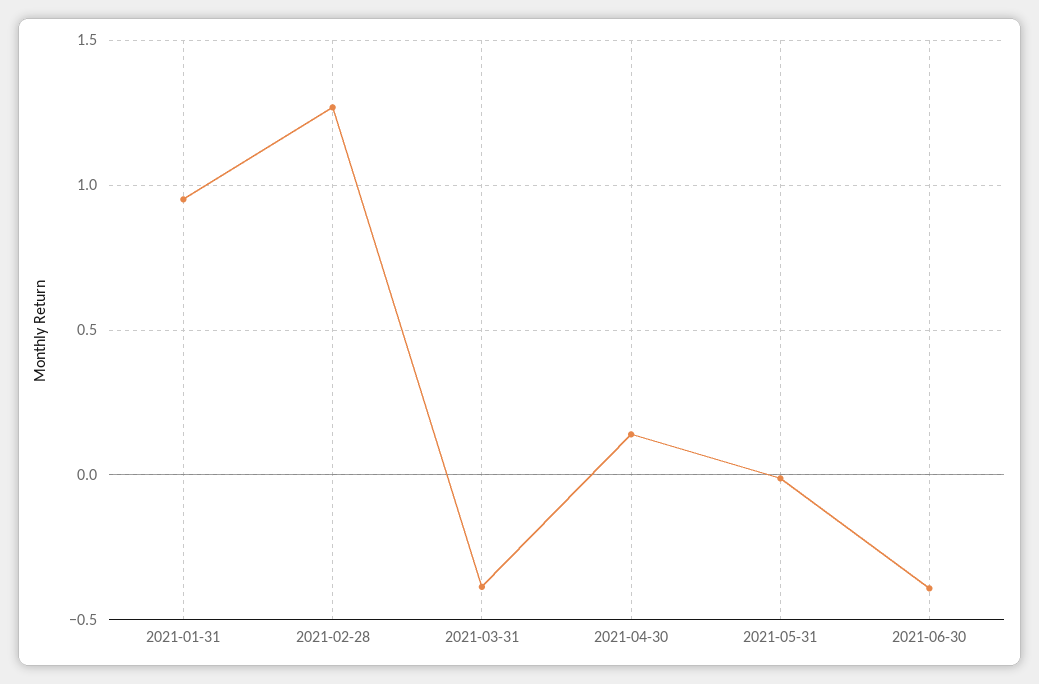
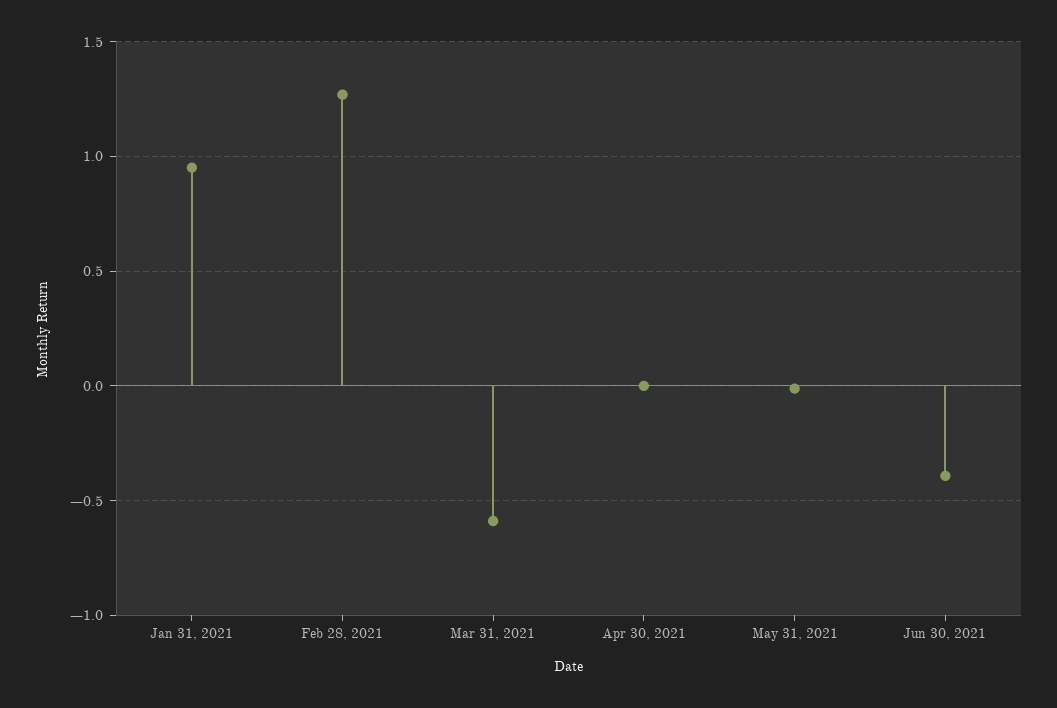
  {
    "2021-01-31": 0.95,
    "2021-02-28": 1.25,
-   "2021-03-31": -0.4,
+   "2021-03-31": -0.6,
-   "2021-04-30": 0.15,
+   "2021-04-30": 0,
    "2021-05-31": 0,
    "2021-06-30": -0.4
  }

